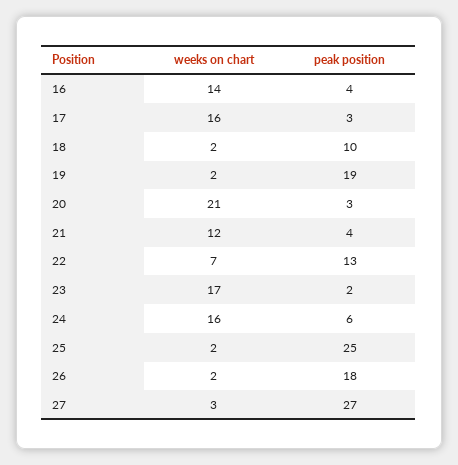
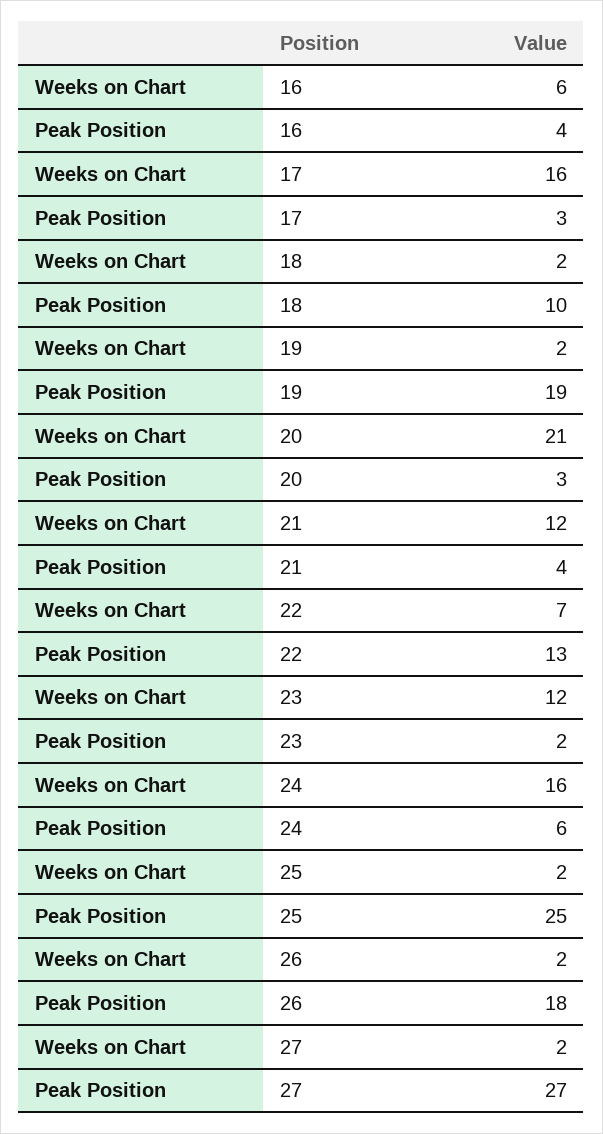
  {
    "weeks on chart": {
-     "16": 14,
+     "16": 6,
      "17": 16,
      "18": 2,
      "19": 2,
      "20": 21,
      "21": 12,
      "22": 7,
-     "23": 17,
+     "23": 12,
      "24": 16,
      "25": 2,
      "26": 2,
-     "27": 3
+     "27": 2
    },
    "peak position": {
      "16": 4,
      "17": 3,
      "18": 10,
      "19": 19,
      "20": 3,
      "21": 4,
      "22": 13,
      "23": 2,
      "24": 6,
      "25": 25,
      "26": 18,
      "27": 27
    }
  }

